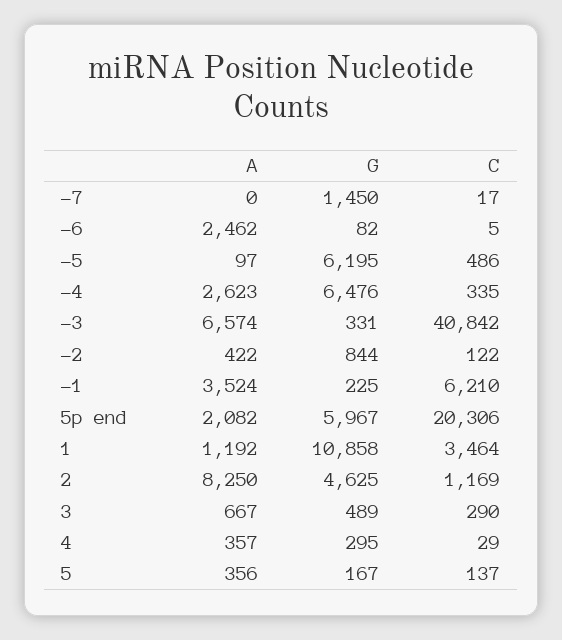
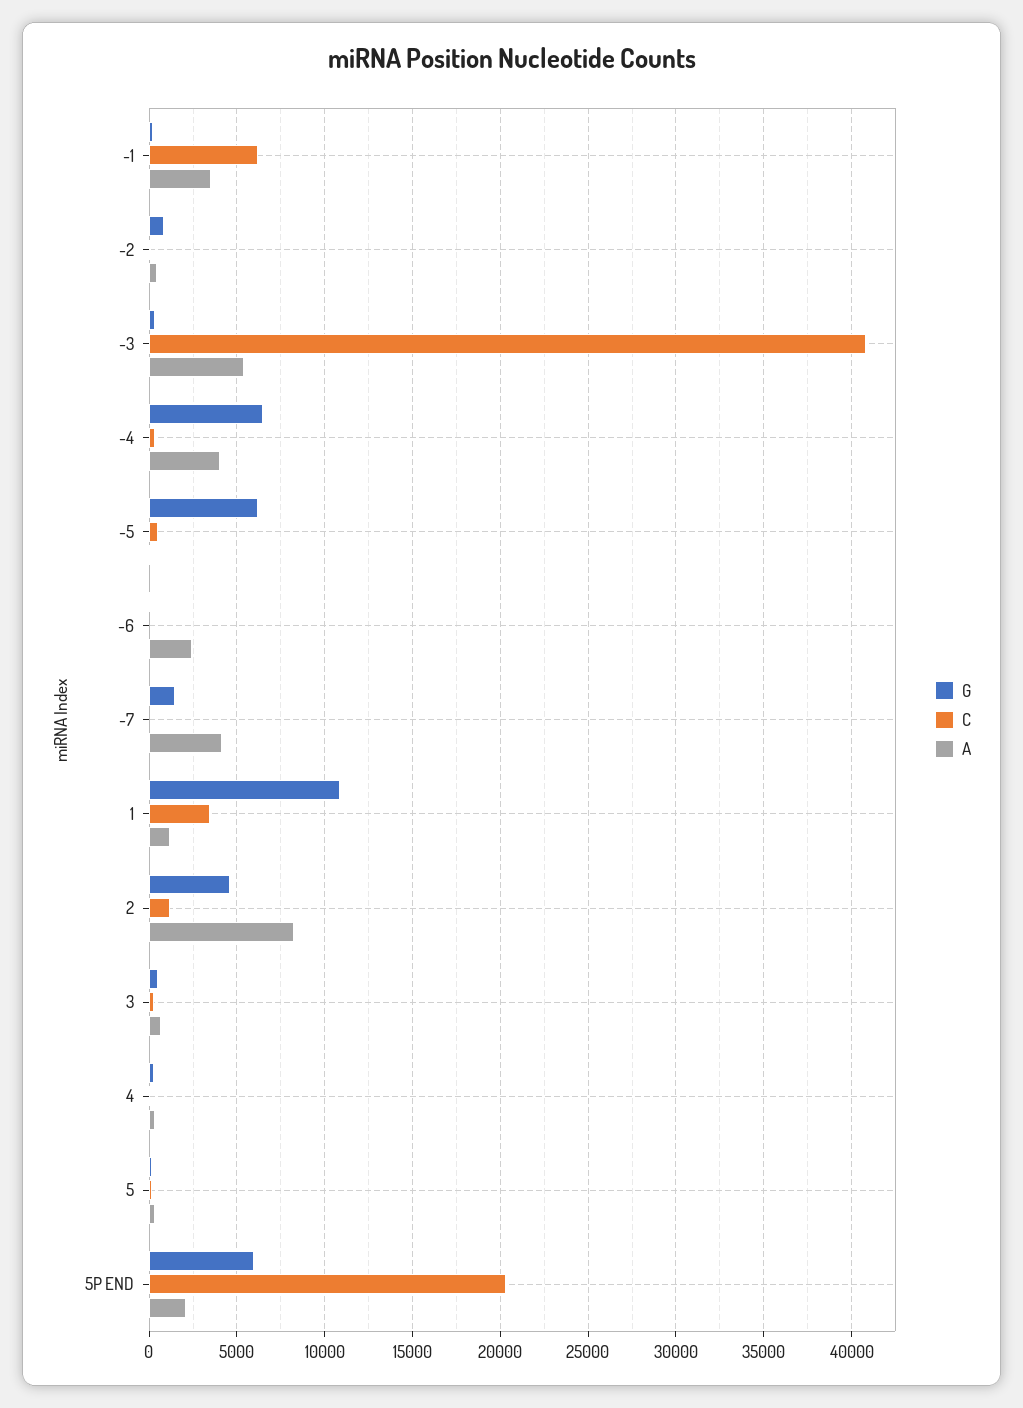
  {
    "A": {
-     "-7": 0,
+     "-7": 4000,
      "-6": 2462,
      "-5": 97,
-     "-4": 2623,
+     "-4": 4000,
-     "-3": 6574,
+     "-3": 5500,
      "-2": 422,
      "-1": 3524,
      "5p end": 2082,
      "1": 1192,
      "2": 8250,
      "3": 667,
      "4": 357,
      "5": 356
    },
    "G": {
      "-7": 1450,
      "-6": 82,
      "-5": 6195,
      "-4": 6476,
      "-3": 331,
      "-2": 844,
      "-1": 225,
      "5p end": 5967,
      "1": 10858,
      "2": 4625,
      "3": 489,
      "4": 295,
      "5": 167
    },
    "C": {
      "-7": 17,
      "-6": 5,
      "-5": 486,
      "-4": 335,
      "-3": 40842,
      "-2": 122,
      "-1": 6210,
      "5p end": 20306,
      "1": 3464,
      "2": 1169,
      "3": 290,
      "4": 29,
      "5": 137
    }
  }

